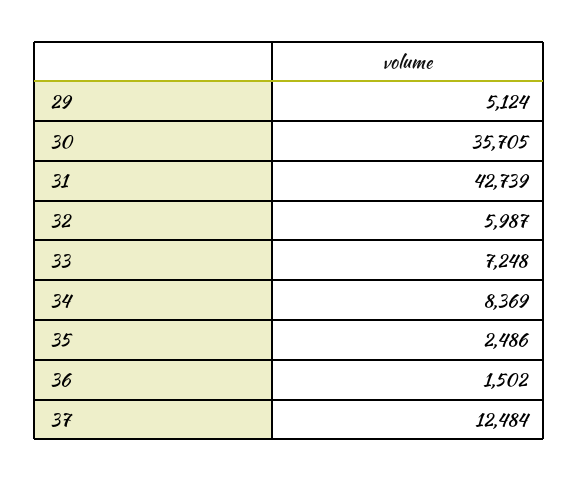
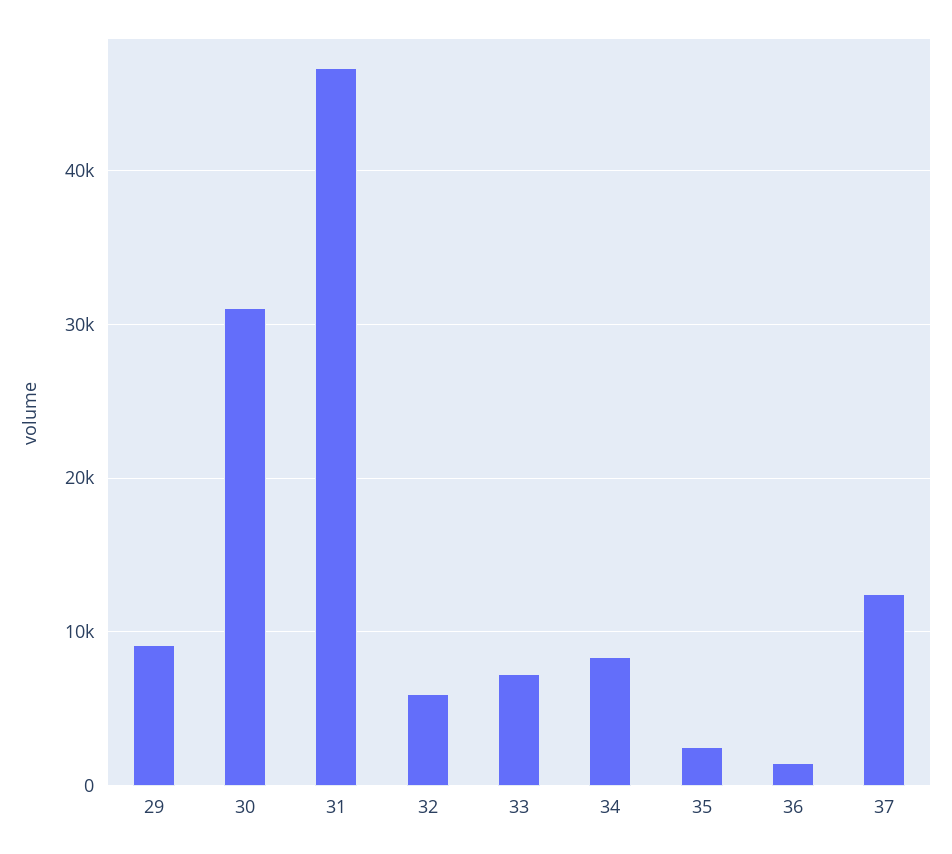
  {
-   "29": 5124,
+   "29": 9000,
-   "30": 35705,
+   "30": 31000,
-   "31": 42739,
+   "31": 47000,
    "32": 5987,
    "33": 7248,
    "34": 8369,
    "35": 2486,
    "36": 1502,
    "37": 12484
  }

